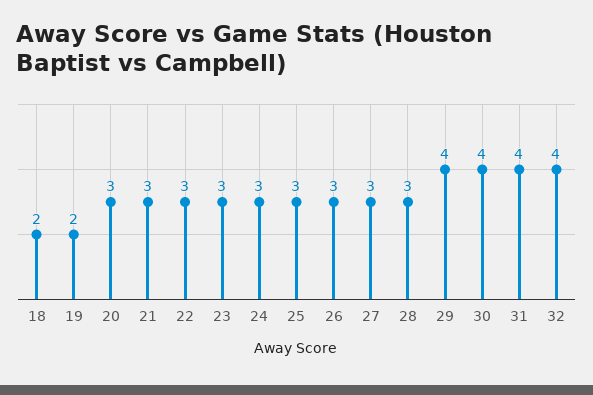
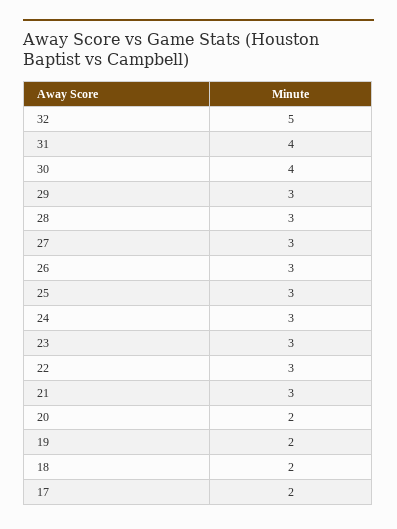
  {
    "18": 2,
    "19": 2,
-   "20": 3,
+   "20": 2,
    "21": 3,
    "22": 3,
    "23": 3,
    "24": 3,
    "25": 3,
    "26": 3,
    "27": 3,
    "28": 3,
-   "29": 4,
+   "29": 3,
    "30": 4,
    "31": 4,
-   "32": 4
+   "32": 5,
+   "17": 2
  }

